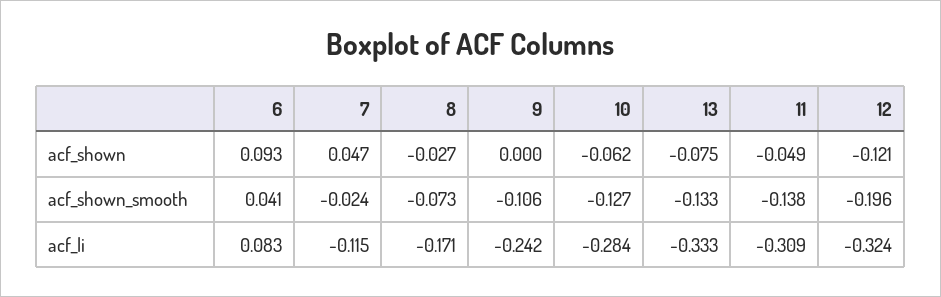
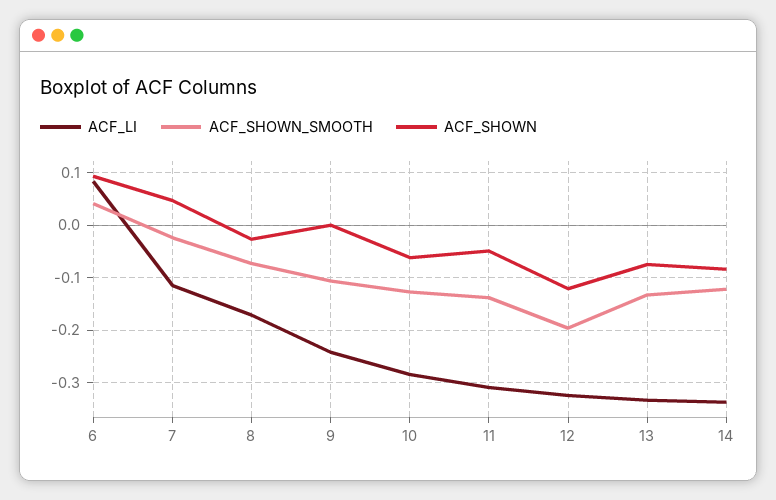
  {
    "acf_shown": {
      "6": 0.093,
      "7": 0.047,
      "8": -0.027,
      "9": 0,
      "10": -0.062,
      "13": -0.075,
      "11": -0.049,
-     "12": -0.121
+     "12": -0.121,
+     "14": -0.08
    },
    "acf_shown_smooth": {
      "6": 0.041,
      "7": -0.024,
      "8": -0.073,
      "9": -0.106,
      "10": -0.127,
      "13": -0.133,
      "11": -0.138,
-     "12": -0.196
+     "12": -0.196,
+     "14": -0.12
    },
    "acf_li": {
      "6": 0.083,
      "7": -0.115,
      "8": -0.171,
      "9": -0.242,
      "10": -0.284,
      "13": -0.333,
      "11": -0.309,
-     "12": -0.324
+     "12": -0.324,
+     "14": -0.34
    }
  }

